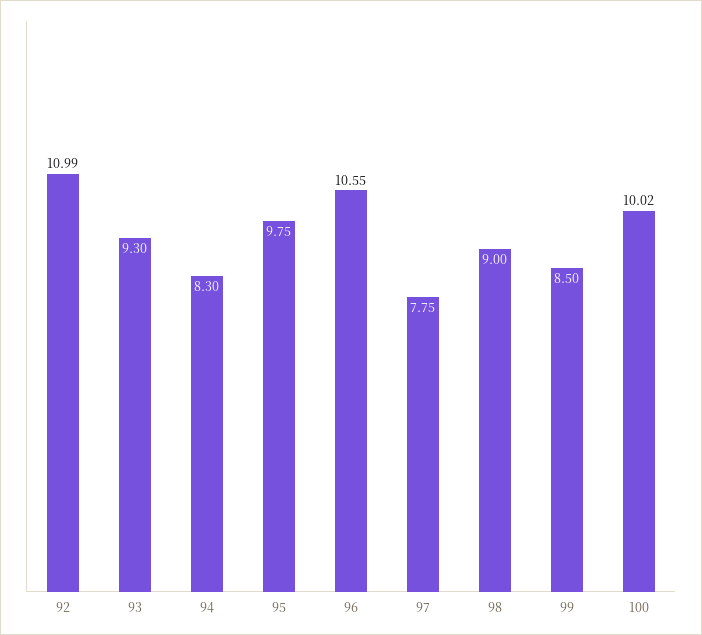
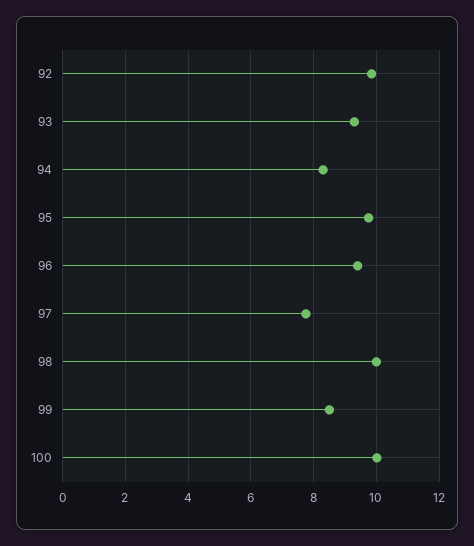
  {
-   "92": 10.99,
+   "92": 9.8,
    "93": 9.3,
    "94": 8.3,
    "95": 9.75,
-   "96": 10.55,
+   "96": 9.4,
    "97": 7.75,
-   "98": 9,
+   "98": 10,
    "99": 8.5,
    "100": 10.02
  }

